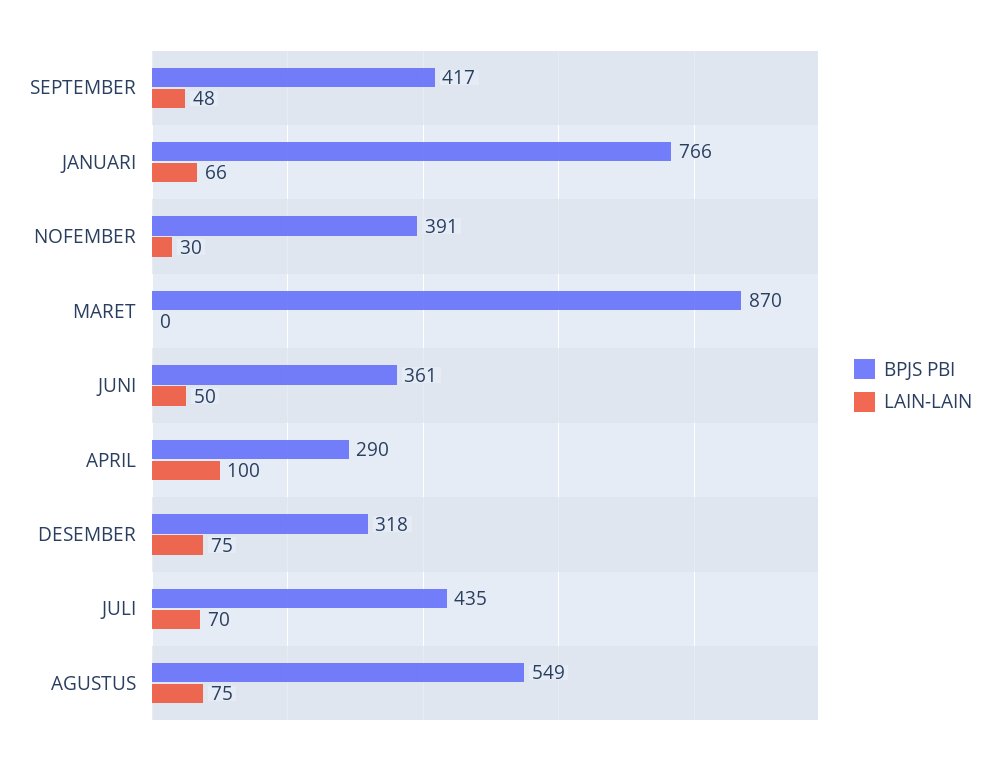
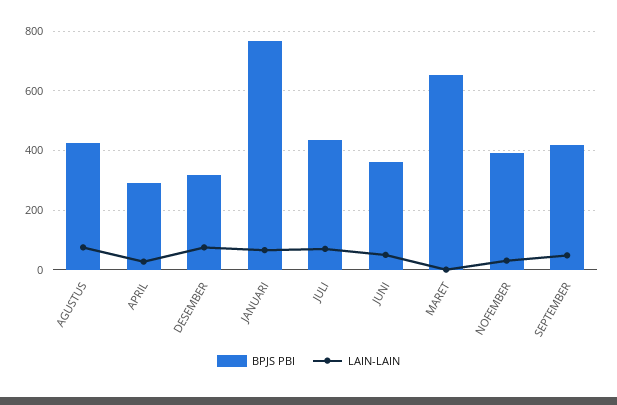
  {
    "BPJS PBI": {
      "SEPTEMBER": 417,
      "JANUARI": 766,
      "NOFEMBER": 391,
-     "MARET": 870,
+     "MARET": 650,
      "JUNI": 361,
      "APRIL": 290,
      "DESEMBER": 318,
      "JULI": 435,
-     "AGUSTUS": 549
+     "AGUSTUS": 425
    },
    "LAIN-LAIN": {
      "SEPTEMBER": 48,
      "JANUARI": 66,
      "NOFEMBER": 30,
      "MARET": 0,
      "JUNI": 50,
-     "APRIL": 100,
+     "APRIL": 25,
      "DESEMBER": 75,
      "JULI": 70,
      "AGUSTUS": 75
    }
  }

